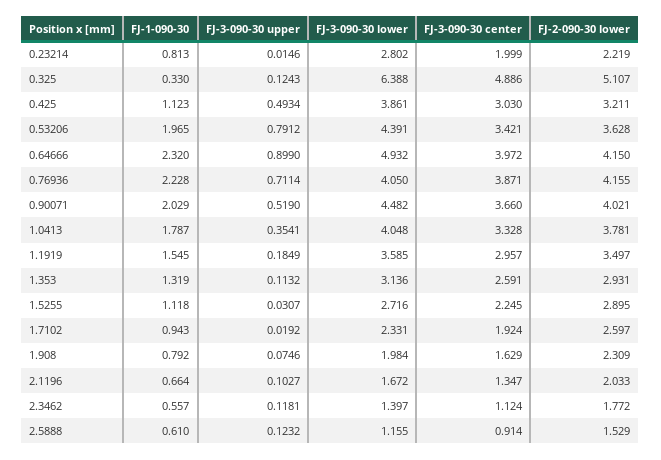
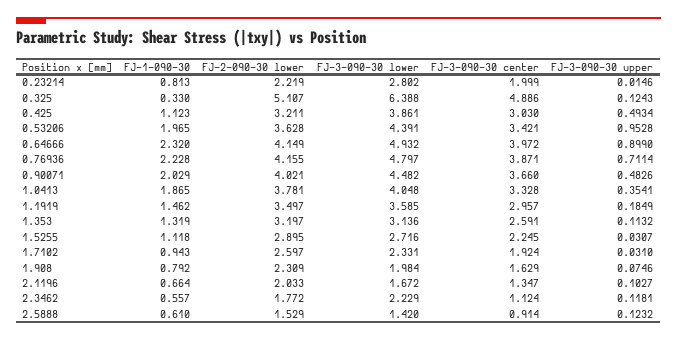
  {
    "FJ-1-090-30": {
      "0.23214": 0.813,
      "0.325": 0.33,
      "0.425": 1.123,
      "0.53206": 1.965,
      "0.64666": 2.32,
      "0.76936": 2.228,
      "0.90071": 2.029,
-     "1.0413": 1.787,
+     "1.0413": 1.865,
-     "1.1919": 1.545,
+     "1.1919": 1.462,
      "1.353": 1.319,
      "1.5255": 1.118,
      "1.7102": 0.943,
      "1.908": 0.792,
      "2.1196": 0.664,
      "2.3462": 0.557,
      "2.5888": 0.61
    },
    "FJ-3-090-30 upper": {
      "0.23214": 0.0146,
      "0.325": 0.1243,
      "0.425": 0.4934,
-     "0.53206": 0.7912,
+     "0.53206": 0.9528,
      "0.64666": 0.899,
      "0.76936": 0.7114,
-     "0.90071": 0.519,
+     "0.90071": 0.4826,
      "1.0413": 0.3541,
      "1.1919": 0.1849,
      "1.353": 0.1132,
      "1.5255": 0.0307,
-     "1.7102": 0.0192,
+     "1.7102": 0.031,
      "1.908": 0.0746,
      "2.1196": 0.1027,
      "2.3462": 0.1181,
      "2.5888": 0.1232
    },
    "FJ-3-090-30 lower": {
      "0.23214": 2.802,
      "0.325": 6.388,
      "0.425": 3.861,
      "0.53206": 4.391,
      "0.64666": 4.932,
-     "0.76936": 4.05,
+     "0.76936": 4.797,
      "0.90071": 4.482,
      "1.0413": 4.048,
      "1.1919": 3.585,
      "1.353": 3.136,
      "1.5255": 2.716,
      "1.7102": 2.331,
      "1.908": 1.984,
      "2.1196": 1.672,
-     "2.3462": 1.397,
+     "2.3462": 2.229,
-     "2.5888": 1.155
+     "2.5888": 1.42
    },
    "FJ-3-090-30 center": {
      "0.23214": 1.999,
      "0.325": 4.886,
      "0.425": 3.03,
      "0.53206": 3.421,
      "0.64666": 3.972,
      "0.76936": 3.871,
      "0.90071": 3.66,
      "1.0413": 3.328,
      "1.1919": 2.957,
      "1.353": 2.591,
      "1.5255": 2.245,
      "1.7102": 1.924,
      "1.908": 1.629,
      "2.1196": 1.347,
      "2.3462": 1.124,
      "2.5888": 0.914
    },
    "FJ-2-090-30 lower": {
      "0.23214": 2.219,
      "0.325": 5.107,
      "0.425": 3.211,
      "0.53206": 3.628,
-     "0.64666": 4.15,
+     "0.64666": 4.149,
      "0.76936": 4.155,
      "0.90071": 4.021,
      "1.0413": 3.781,
      "1.1919": 3.497,
-     "1.353": 2.931,
+     "1.353": 3.197,
      "1.5255": 2.895,
      "1.7102": 2.597,
      "1.908": 2.309,
      "2.1196": 2.033,
      "2.3462": 1.772,
      "2.5888": 1.529
    }
  }

